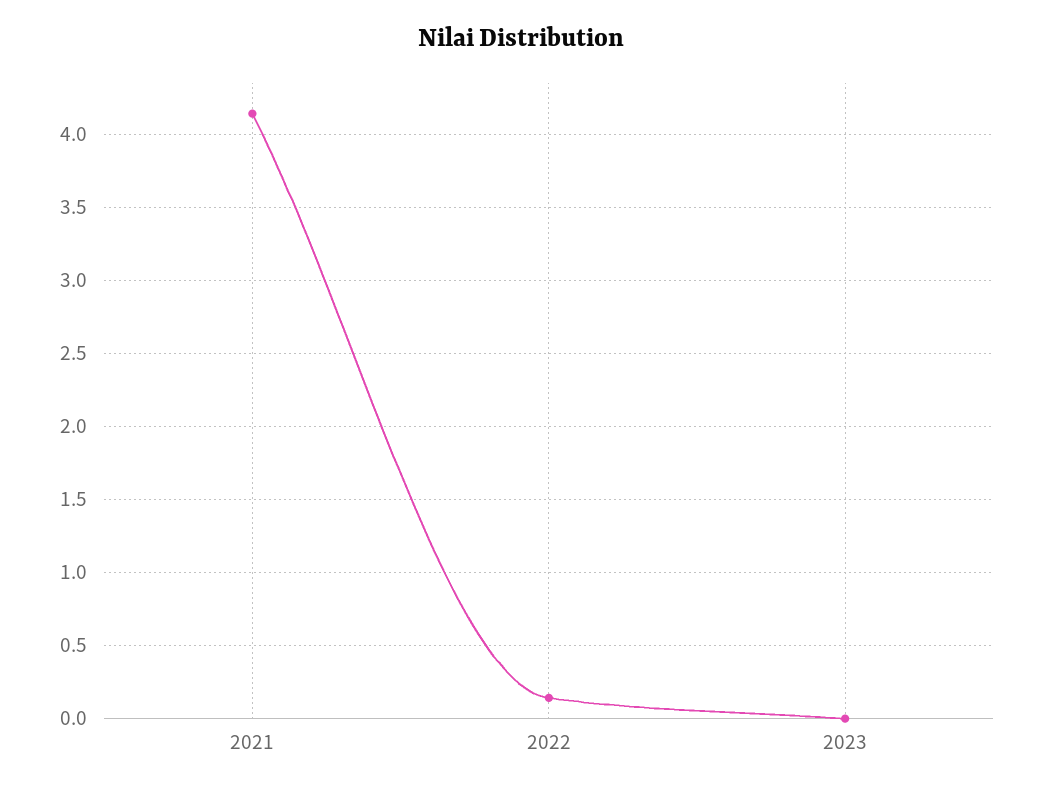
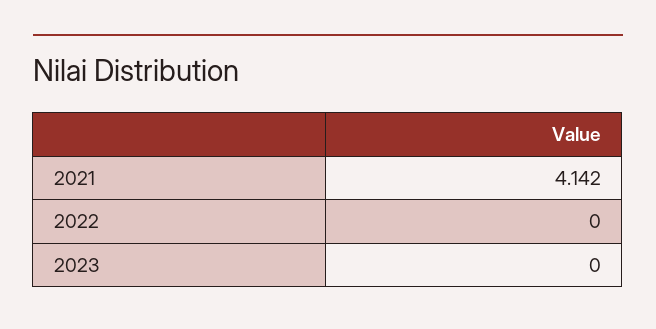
  {
    "2021": 4.142,
-   "2022": 0.15,
+   "2022": 0,
    "2023": 0
  }

